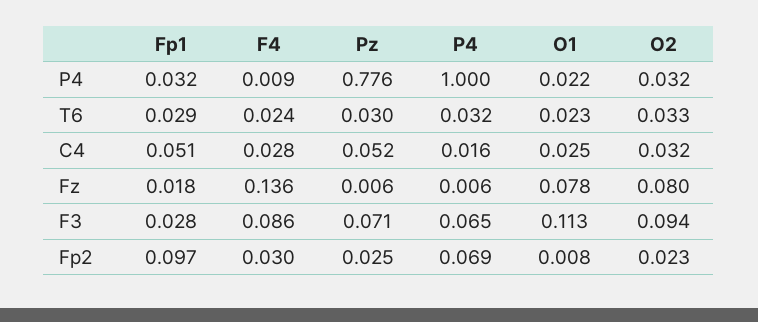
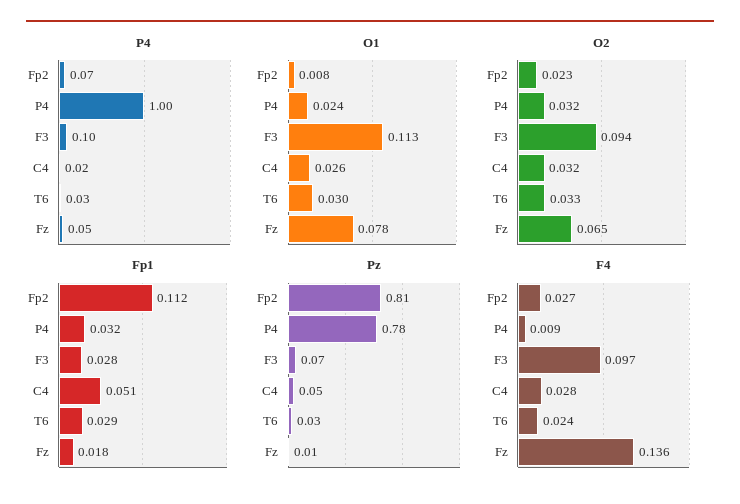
  {
    "Fp1": {
      "P4": 0.032,
      "T6": 0.029,
      "C4": 0.051,
      "Fz": 0.018,
      "F3": 0.028,
-     "Fp2": 0.097
+     "Fp2": 0.112
    },
    "F4": {
      "P4": 0.009,
      "T6": 0.024,
      "C4": 0.028,
      "Fz": 0.136,
-     "F3": 0.086,
+     "F3": 0.097,
-     "Fp2": 0.03
+     "Fp2": 0.027
    },
    "Pz": {
      "P4": 0.776,
      "T6": 0.03,
      "C4": 0.052,
      "Fz": 0.006,
      "F3": 0.071,
-     "Fp2": 0.025
+     "Fp2": 0.81
    },
    "P4": {
      "P4": 1,
      "T6": 0.032,
      "C4": 0.016,
-     "Fz": 0.006,
+     "Fz": 0.05,
-     "F3": 0.065,
+     "F3": 0.1,
      "Fp2": 0.069
    },
    "O1": {
-     "P4": 0.022,
+     "P4": 0.024,
-     "T6": 0.023,
+     "T6": 0.03,
-     "C4": 0.025,
+     "C4": 0.026,
      "Fz": 0.078,
      "F3": 0.113,
      "Fp2": 0.008
    },
    "O2": {
      "P4": 0.032,
      "T6": 0.033,
      "C4": 0.032,
-     "Fz": 0.08,
+     "Fz": 0.065,
      "F3": 0.094,
      "Fp2": 0.023
    }
  }

